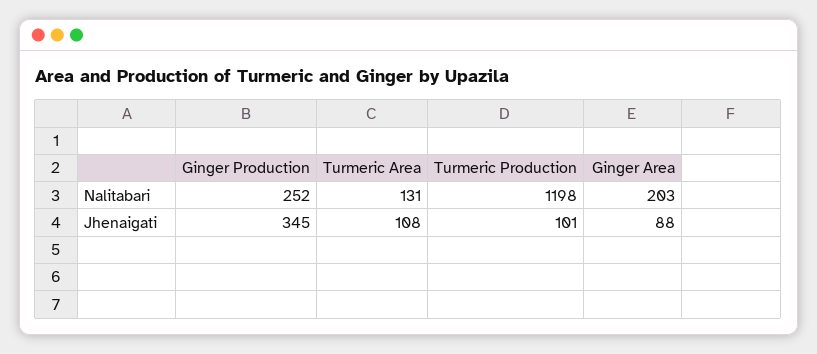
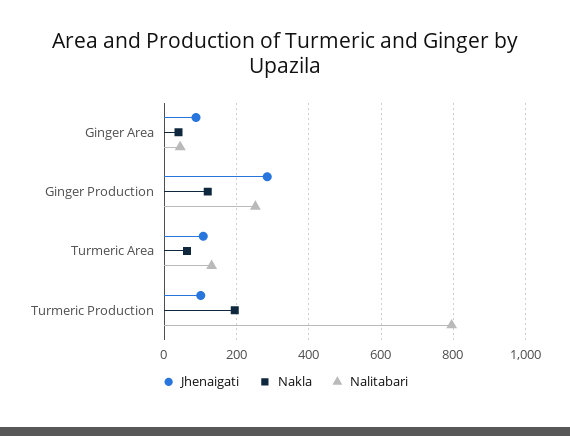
  {
    "Nalitabari": {
      "Ginger Production": 252,
      "Turmeric Area": 131,
-     "Turmeric Production": 1198,
+     "Turmeric Production": 800,
-     "Ginger Area": 203
+     "Ginger Area": 40
    },
    "Jhenaigati": {
-     "Ginger Production": 345,
+     "Ginger Production": 280,
      "Turmeric Area": 108,
      "Turmeric Production": 101,
      "Ginger Area": 88
-   }
+   },
+   "Nakla": {
+     "Ginger Area": 40,
+     "Ginger Production": 120,
+     "Turmeric Area": 60,
+     "Turmeric Production": 200
+   }
  }

